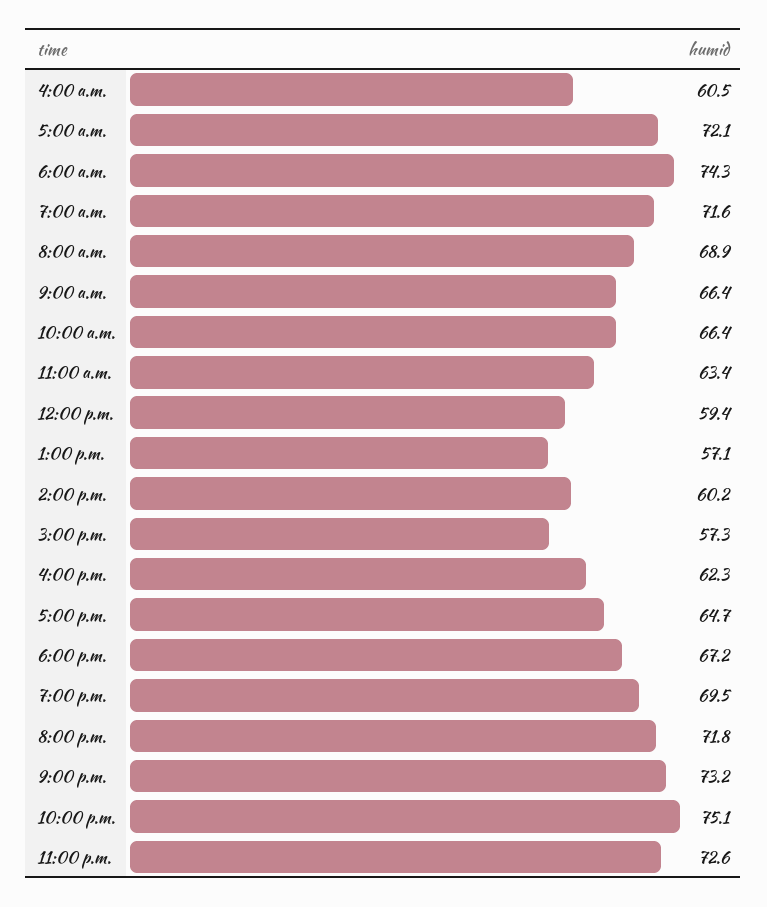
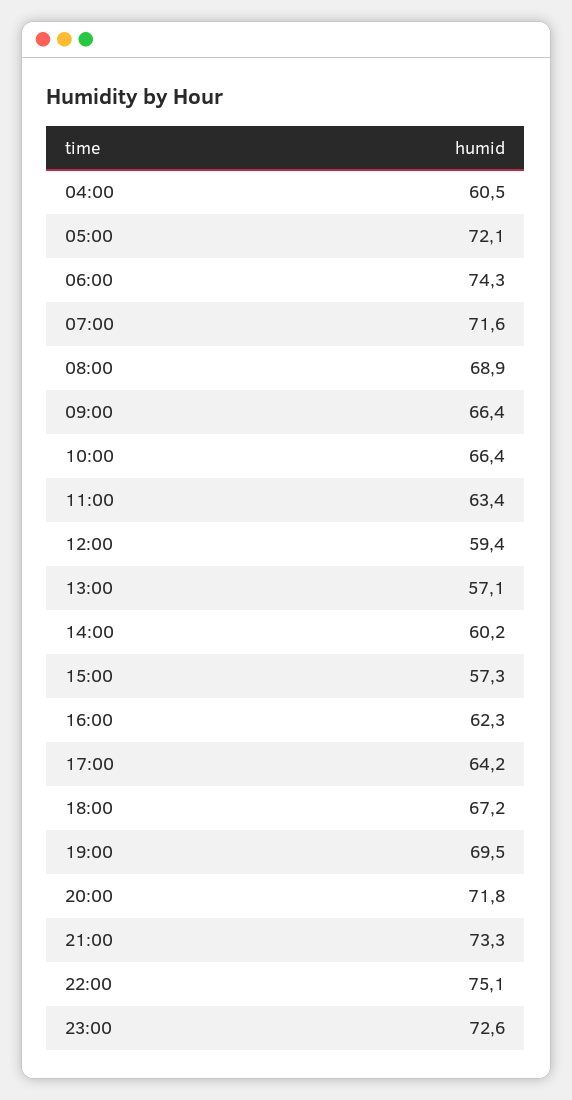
  {
    "4:00 a.m.": 60.5,
    "5:00 a.m.": 72.1,
    "6:00 a.m.": 74.3,
    "7:00 a.m.": 71.6,
    "8:00 a.m.": 68.9,
    "9:00 a.m.": 66.4,
    "10:00 a.m.": 66.4,
    "11:00 a.m.": 63.4,
    "12:00 p.m.": 59.4,
    "1:00 p.m.": 57.1,
    "2:00 p.m.": 60.2,
    "3:00 p.m.": 57.3,
    "4:00 p.m.": 62.3,
-   "5:00 p.m.": 64.7,
+   "5:00 p.m.": 64.2,
    "6:00 p.m.": 67.2,
    "7:00 p.m.": 69.5,
    "8:00 p.m.": 71.8,
-   "9:00 p.m.": 73.2,
+   "9:00 p.m.": 73.3,
    "10:00 p.m.": 75.1,
    "11:00 p.m.": 72.6
  }

